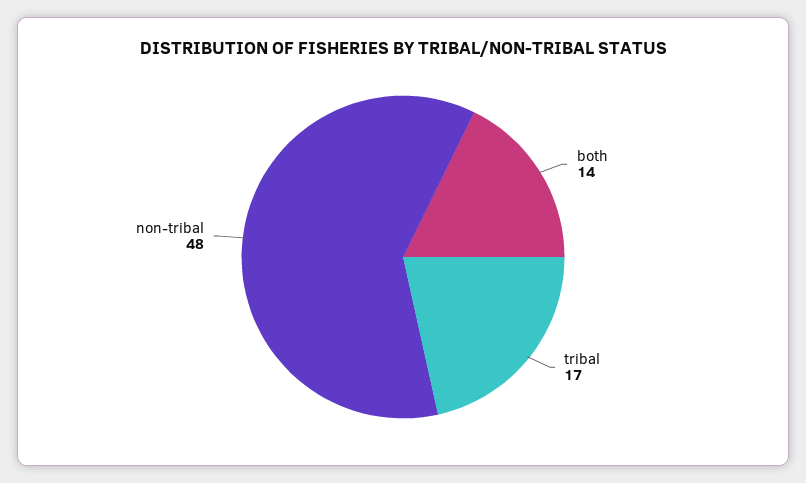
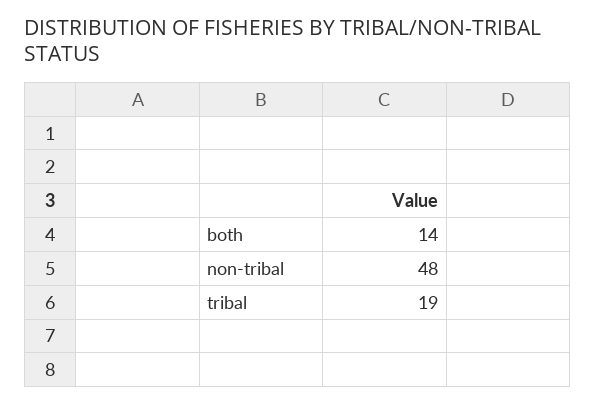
  {
    "both": 14,
-   "tribal": 17,
+   "tribal": 19,
    "non-tribal": 48
  }

